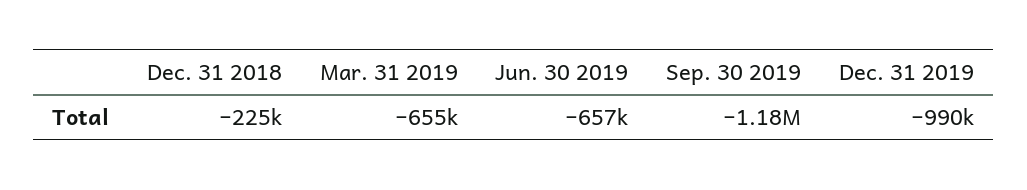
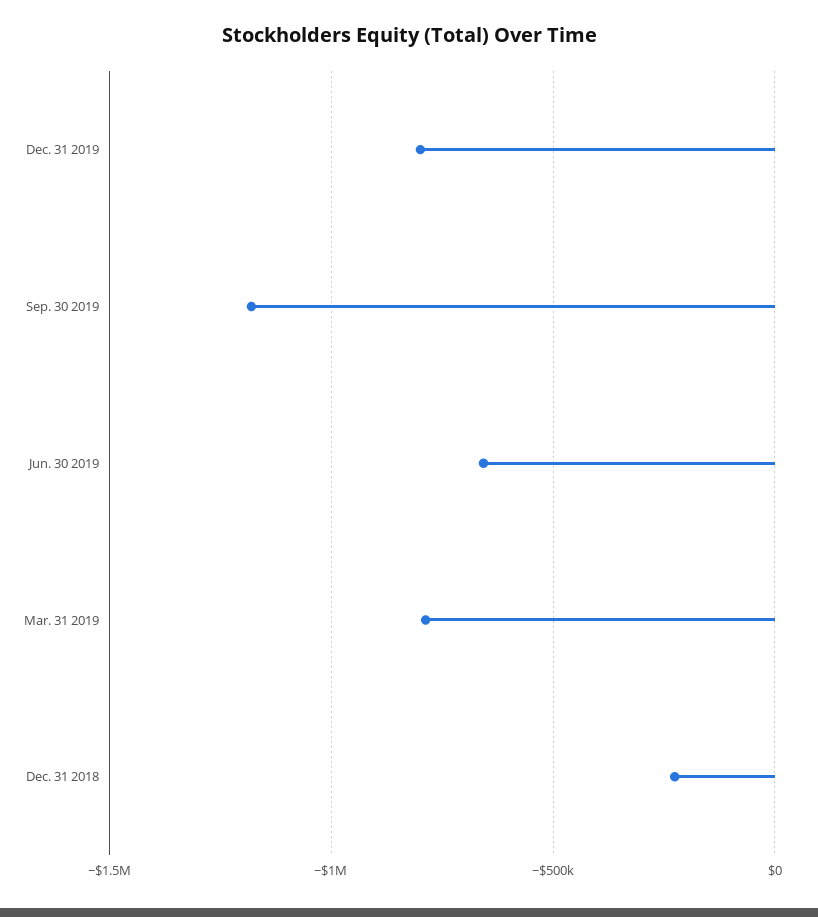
  {
    "Dec. 31 2018": -225000,
-   "Mar. 31 2019": -655000,
+   "Mar. 31 2019": -800000,
    "Jun. 30 2019": -657000,
    "Sep. 30 2019": -1180000,
-   "Dec. 31 2019": -990000
+   "Dec. 31 2019": -800000
  }

